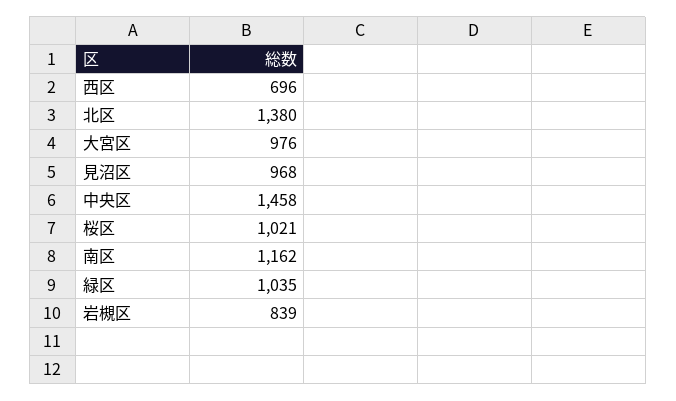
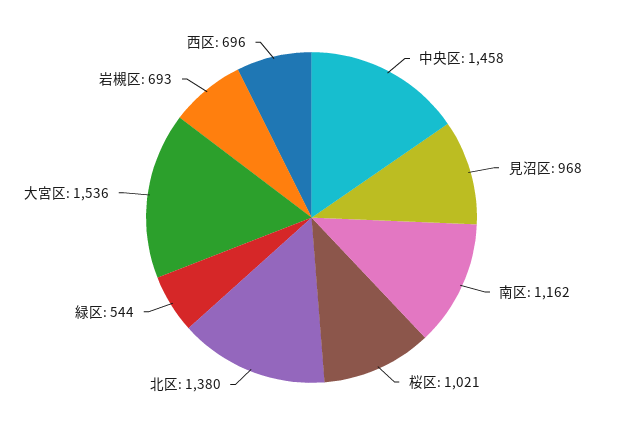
  {
    "西区": 696,
    "北区": 1380,
-   "大宮区": 976,
+   "大宮区": 1536,
    "見沼区": 968,
    "中央区": 1458,
    "桜区": 1021,
    "南区": 1162,
-   "緑区": 1035,
+   "緑区": 544,
-   "岩槻区": 839
+   "岩槻区": 693
  }

